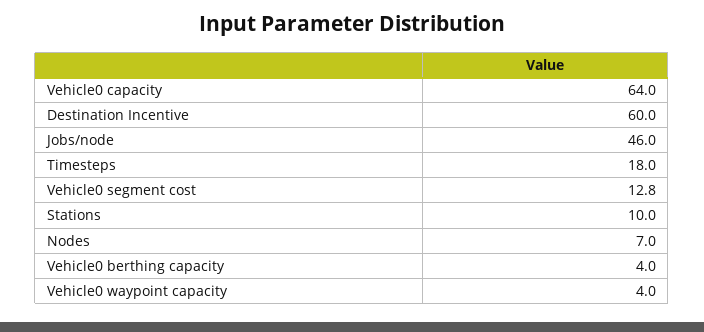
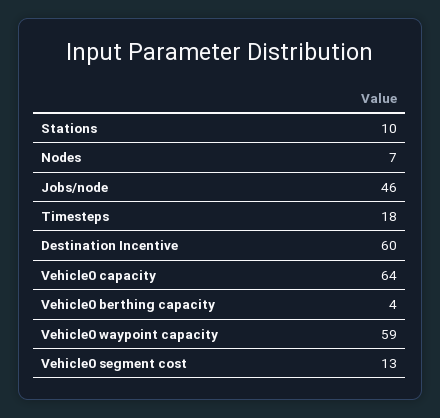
  {
    "Vehicle0 capacity": 64,
    "Destination Incentive": 60,
    "Jobs/node": 46,
    "Timesteps": 18,
    "Vehicle0 segment cost": 12.8,
    "Stations": 10,
    "Nodes": 7,
    "Vehicle0 berthing capacity": 4,
-   "Vehicle0 waypoint capacity": 4
+   "Vehicle0 waypoint capacity": 59
  }

